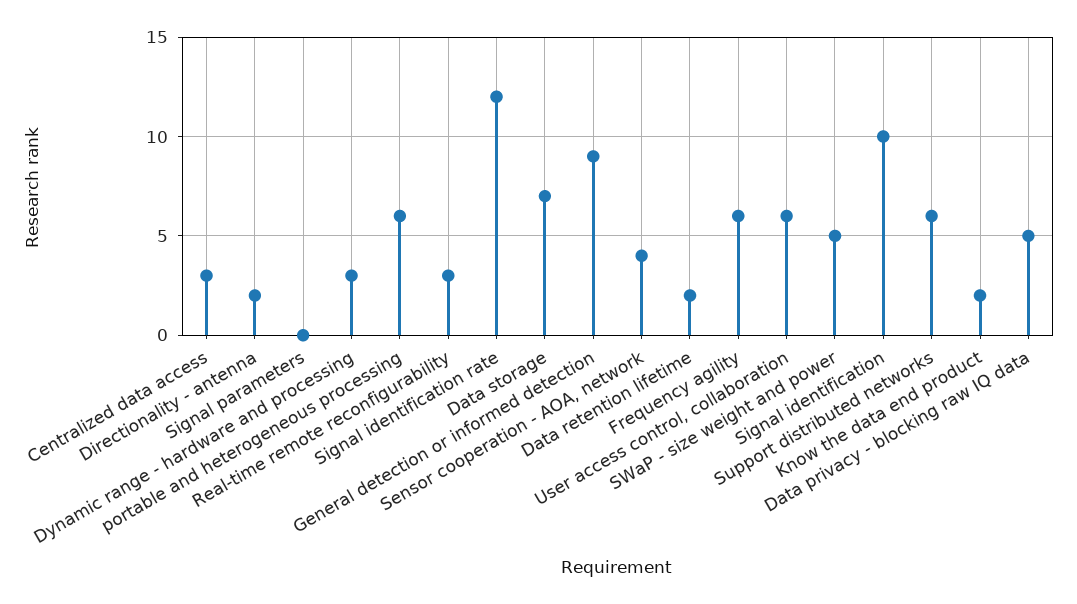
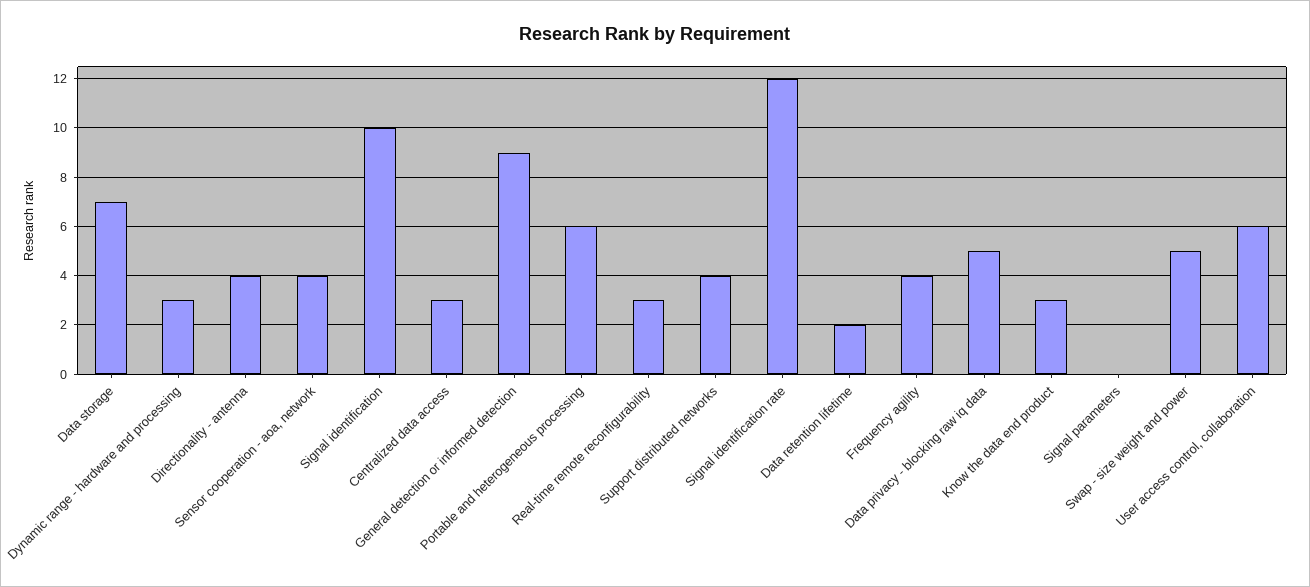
  {
    "Centralized data access": 3,
-   "Directionality - antenna": 2,
+   "Directionality - antenna": 4,
    "Signal parameters": 0,
    "Dynamic range - hardware and processing": 3,
    "portable and heterogeneous processing": 6,
    "Real-time remote reconfigurability": 3,
    "Signal identification rate": 12,
    "Data storage": 7,
    "General detection or informed detection": 9,
    "Sensor cooperation - AOA, network": 4,
    "Data retention lifetime": 2,
-   "Frequency agility": 6,
+   "Frequency agility": 4,
    "User access control, collaboration": 6,
    "SWaP - size weight and power": 5,
    "Signal identification": 10,
-   "Support distributed networks": 6,
+   "Support distributed networks": 4,
-   "Know the data end product": 2,
+   "Know the data end product": 3,
    "Data privacy - blocking raw IQ data": 5
  }

